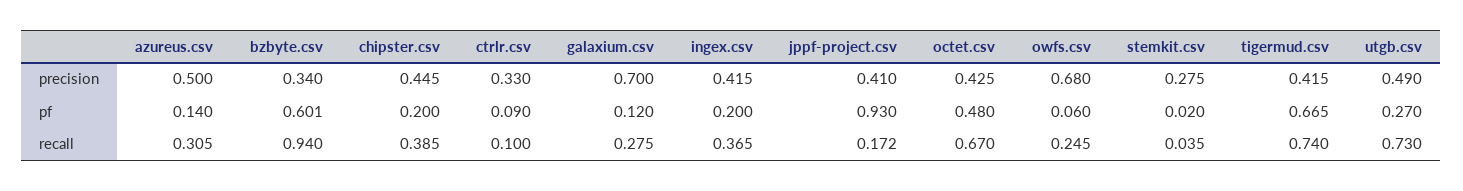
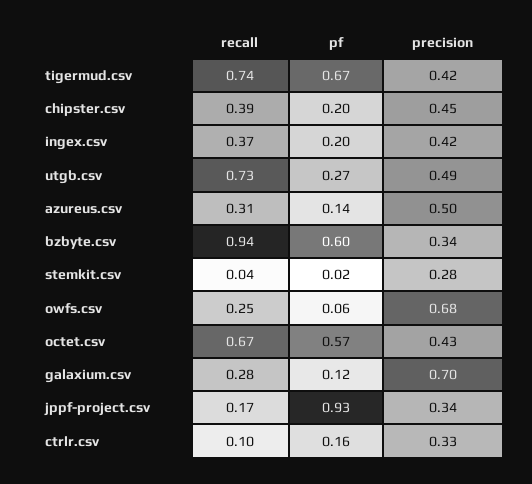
  {
    "azureus.csv": {
      "precision": 0.5,
      "pf": 0.14,
      "recall": 0.305
    },
    "bzbyte.csv": {
      "precision": 0.34,
      "pf": 0.601,
      "recall": 0.94
    },
    "chipster.csv": {
      "precision": 0.445,
      "pf": 0.2,
      "recall": 0.385
    },
    "ctrlr.csv": {
      "precision": 0.33,
-     "pf": 0.09,
+     "pf": 0.16,
      "recall": 0.1
    },
    "galaxium.csv": {
      "precision": 0.7,
      "pf": 0.12,
      "recall": 0.275
    },
    "ingex.csv": {
      "precision": 0.415,
      "pf": 0.2,
      "recall": 0.365
    },
    "jppf-project.csv": {
-     "precision": 0.41,
+     "precision": 0.34,
      "pf": 0.93,
      "recall": 0.172
    },
    "octet.csv": {
      "precision": 0.425,
-     "pf": 0.48,
+     "pf": 0.57,
      "recall": 0.67
    },
    "owfs.csv": {
      "precision": 0.68,
      "pf": 0.06,
      "recall": 0.245
    },
    "stemkit.csv": {
      "precision": 0.275,
      "pf": 0.02,
      "recall": 0.035
    },
    "tigermud.csv": {
      "precision": 0.415,
      "pf": 0.665,
      "recall": 0.74
    },
    "utgb.csv": {
      "precision": 0.49,
      "pf": 0.27,
      "recall": 0.73
    }
  }

